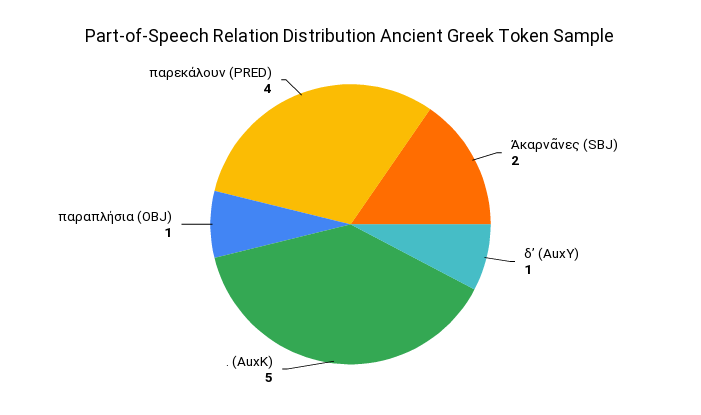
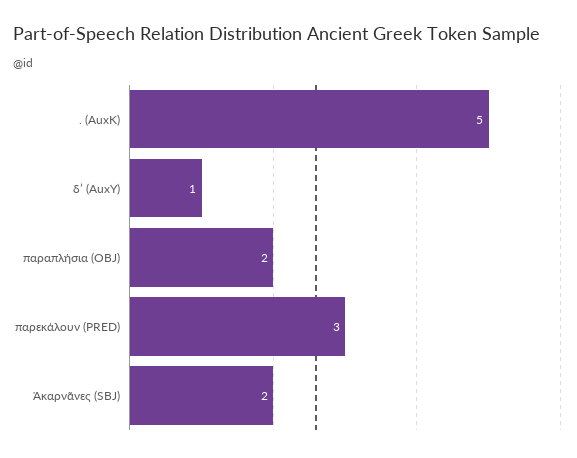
  {
    "Ἀκαρνᾶνες (SBJ)": 2,
    "δʼ (AuxY)": 1,
    ". (AuxK)": 5,
-   "παραπλήσια (OBJ)": 1,
+   "παραπλήσια (OBJ)": 2,
-   "παρεκάλουν (PRED)": 4
+   "παρεκάλουν (PRED)": 3
  }

